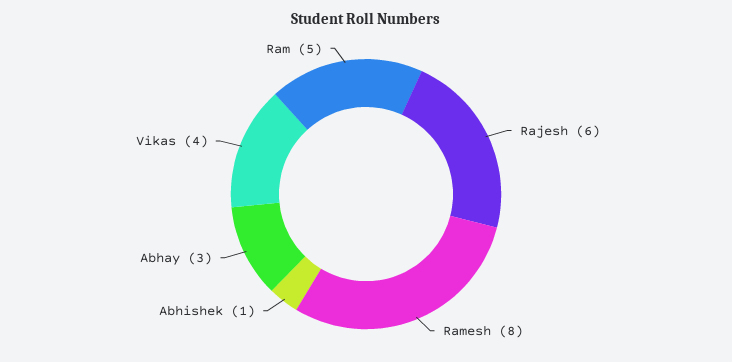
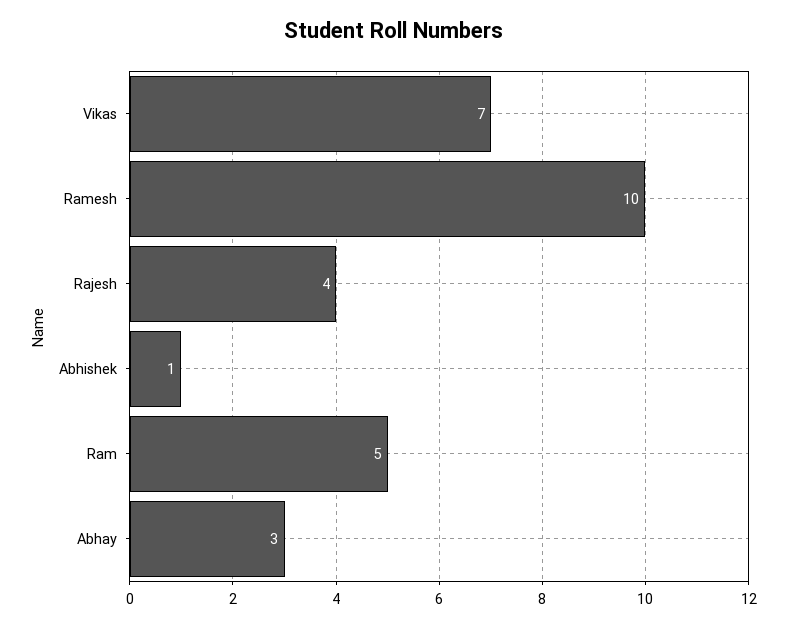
  {
-   "Rajesh": 6,
+   "Rajesh": 4,
-   "Ramesh": 8,
+   "Ramesh": 10,
    "Abhishek": 1,
    "Abhay": 3,
-   "Vikas": 4,
+   "Vikas": 7,
    "Ram": 5
  }

